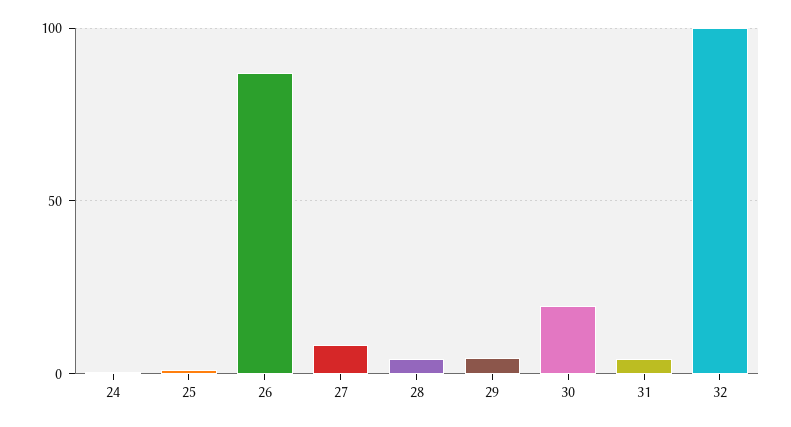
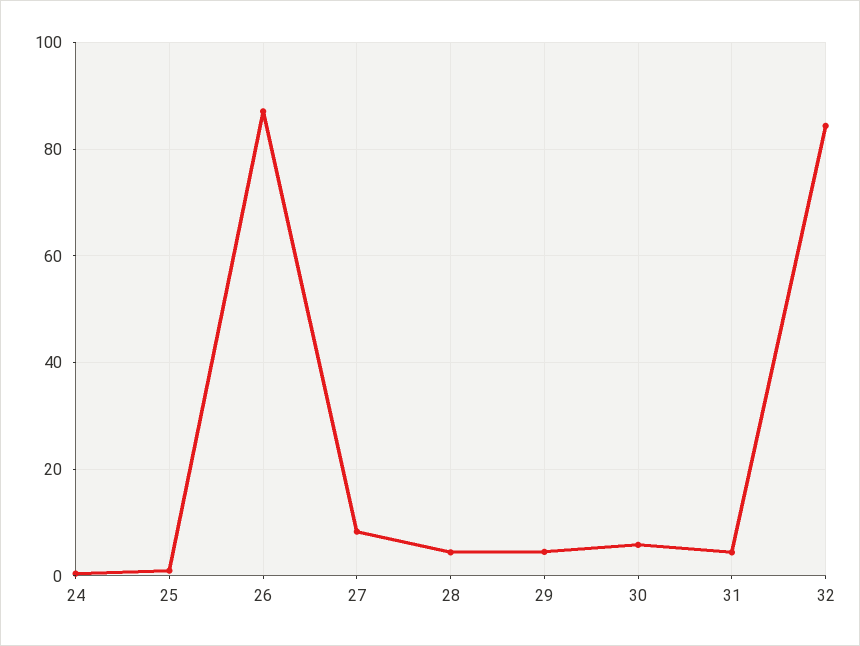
  {
    "24": 0,
    "25": 2,
    "26": 88,
    "27": 8,
    "28": 4,
    "29": 4,
-   "30": 20,
+   "30": 6,
    "31": 4,
-   "32": 100
+   "32": 84
  }

